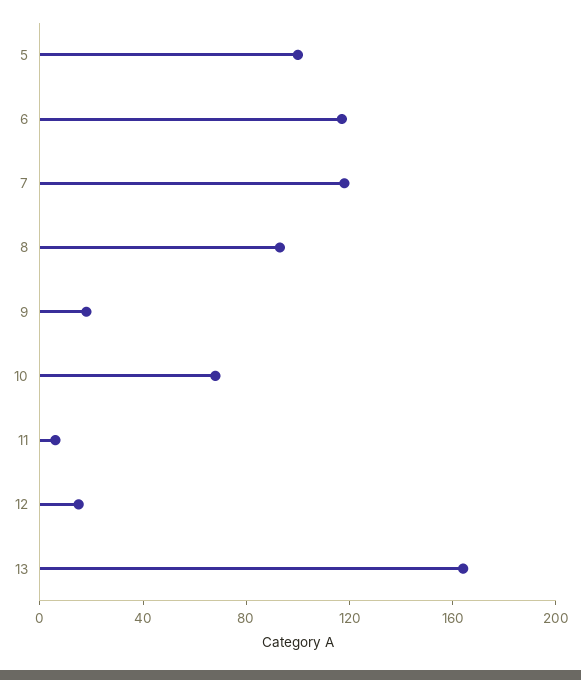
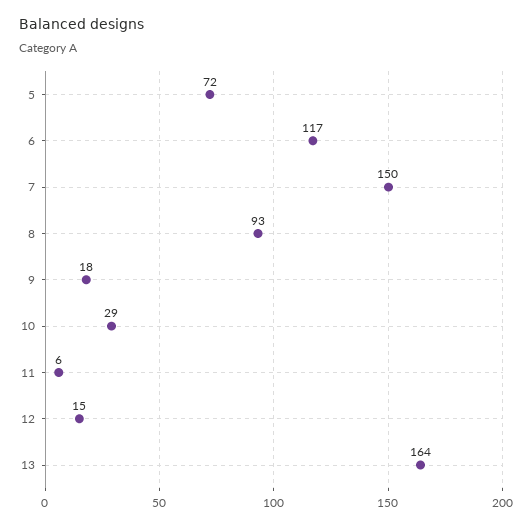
  {
-   "5": 100,
+   "5": 72,
    "6": 117,
-   "7": 120,
+   "7": 150,
    "8": 93,
    "9": 18,
-   "10": 70,
+   "10": 29,
    "11": 6,
    "12": 15,
    "13": 164
  }

